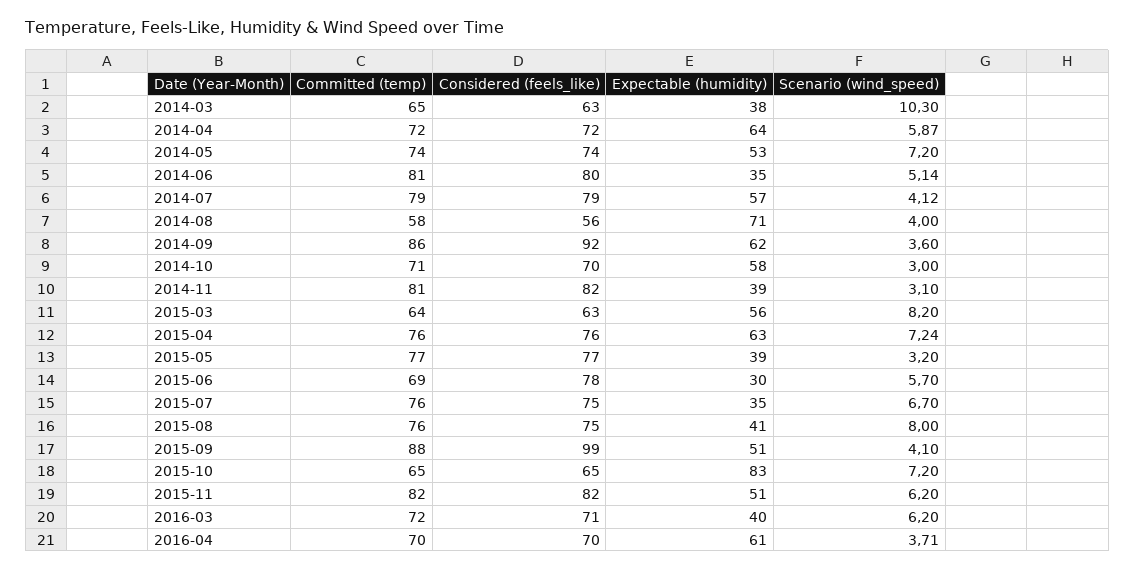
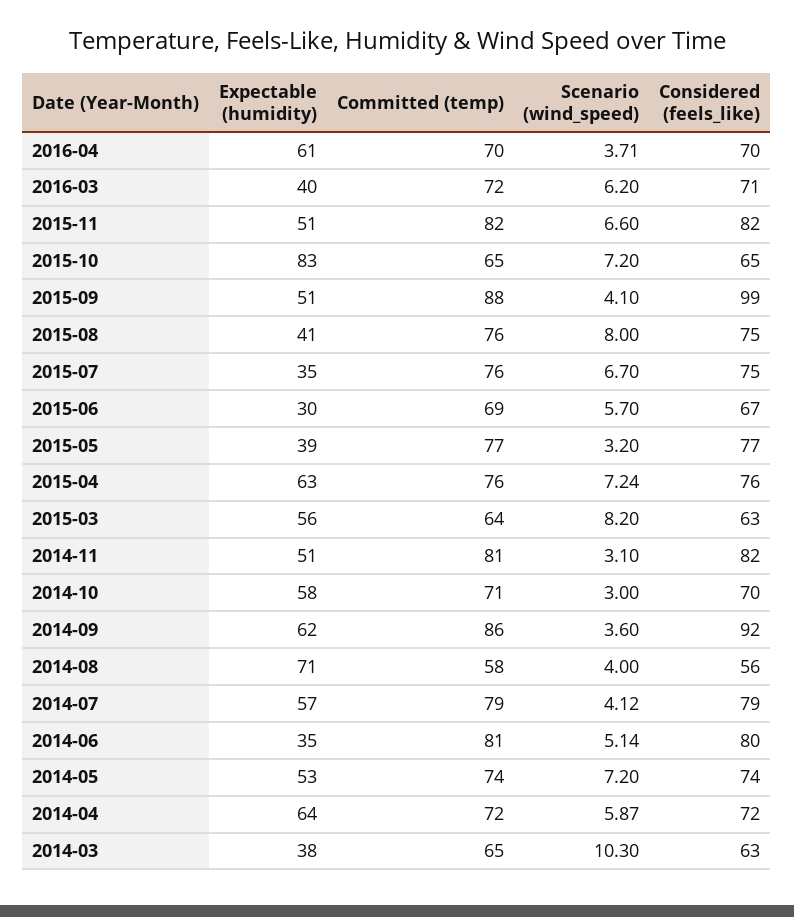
  {
    "Committed (temp)": {
      "2014-03": 65,
      "2014-04": 72,
      "2014-05": 74,
      "2014-06": 81,
      "2014-07": 79,
      "2014-08": 58,
      "2014-09": 86,
      "2014-10": 71,
      "2014-11": 81,
      "2015-03": 64,
      "2015-04": 76,
      "2015-05": 77,
      "2015-06": 69,
      "2015-07": 76,
      "2015-08": 76,
      "2015-09": 88,
      "2015-10": 65,
      "2015-11": 82,
      "2016-03": 72,
      "2016-04": 70
    },
    "Considered (feels_like)": {
      "2014-03": 63,
      "2014-04": 72,
      "2014-05": 74,
      "2014-06": 80,
      "2014-07": 79,
      "2014-08": 56,
      "2014-09": 92,
      "2014-10": 70,
      "2014-11": 82,
      "2015-03": 63,
      "2015-04": 76,
      "2015-05": 77,
-     "2015-06": 78,
+     "2015-06": 67,
      "2015-07": 75,
      "2015-08": 75,
      "2015-09": 99,
      "2015-10": 65,
      "2015-11": 82,
      "2016-03": 71,
      "2016-04": 70
    },
    "Expectable (humidity)": {
      "2014-03": 38,
      "2014-04": 64,
      "2014-05": 53,
      "2014-06": 35,
      "2014-07": 57,
      "2014-08": 71,
      "2014-09": 62,
      "2014-10": 58,
-     "2014-11": 39,
+     "2014-11": 51,
      "2015-03": 56,
      "2015-04": 63,
      "2015-05": 39,
      "2015-06": 30,
      "2015-07": 35,
      "2015-08": 41,
      "2015-09": 51,
      "2015-10": 83,
      "2015-11": 51,
      "2016-03": 40,
      "2016-04": 61
    },
    "Scenario (wind_speed)": {
      "2014-03": 10.3,
      "2014-04": 5.87,
      "2014-05": 7.2,
      "2014-06": 5.14,
      "2014-07": 4.12,
      "2014-08": 4,
      "2014-09": 3.6,
      "2014-10": 3,
      "2014-11": 3.1,
      "2015-03": 8.2,
      "2015-04": 7.24,
      "2015-05": 3.2,
      "2015-06": 5.7,
      "2015-07": 6.7,
      "2015-08": 8,
      "2015-09": 4.1,
      "2015-10": 7.2,
-     "2015-11": 6.2,
+     "2015-11": 6.6,
      "2016-03": 6.2,
      "2016-04": 3.71
    }
  }

